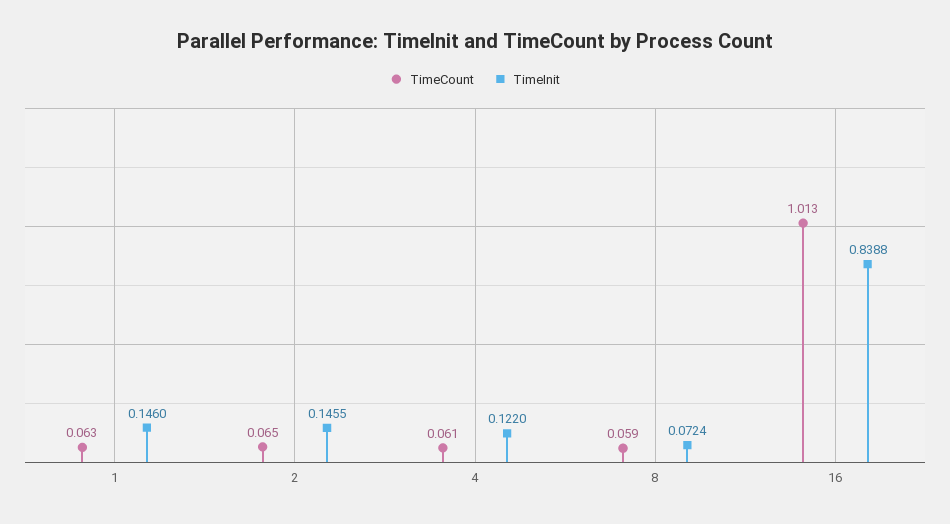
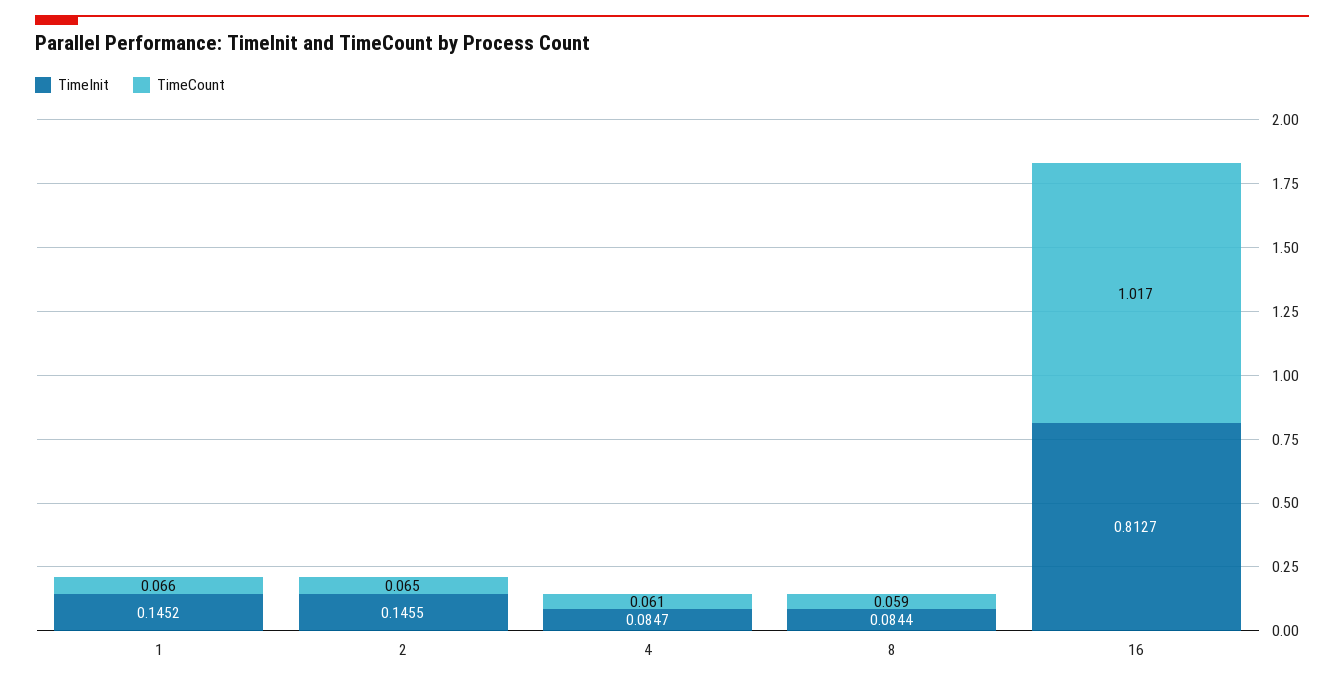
  {
    "TimeCount": {
-     "1": 0.063,
+     "1": 0.066,
      "2": 0.065,
      "4": 0.061,
      "8": 0.059,
-     "16": 1.013
+     "16": 1.017
    },
    "TimeInit": {
-     "1": 0.146,
+     "1": 0.1452,
      "2": 0.1455,
-     "4": 0.122,
+     "4": 0.0847,
-     "8": 0.0724,
+     "8": 0.0844,
-     "16": 0.8388
+     "16": 0.8127
    }
  }

